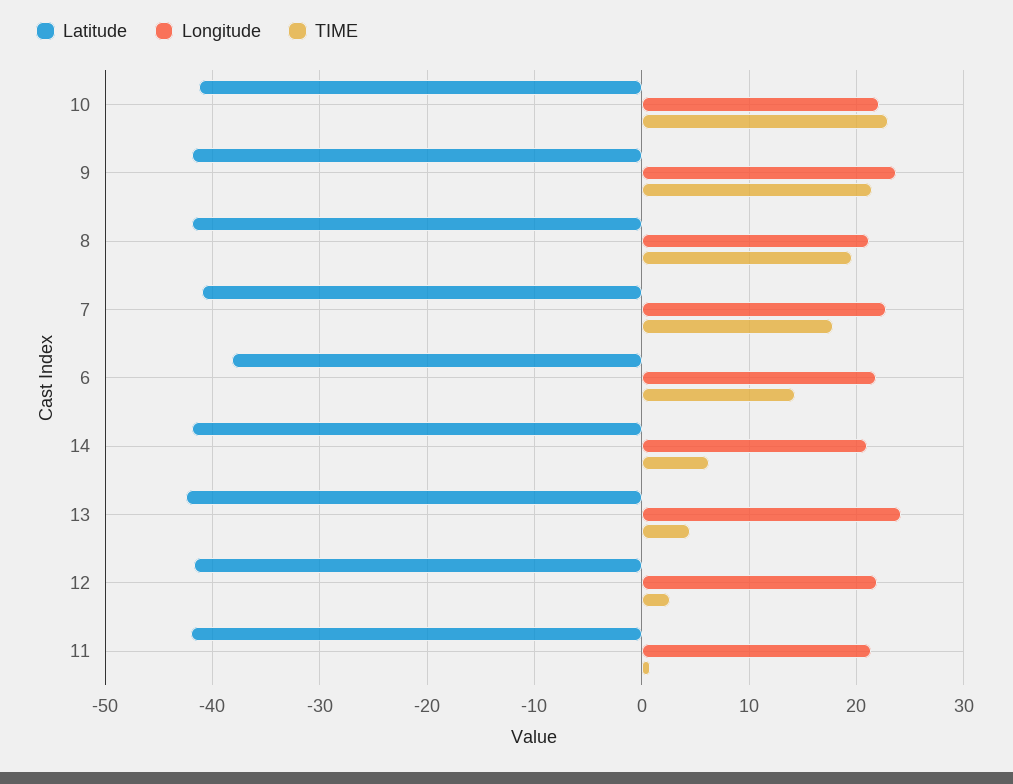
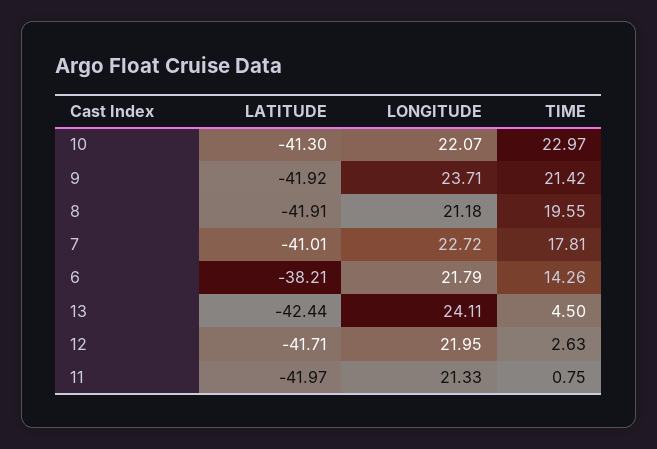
  {
    "Latitude": {
      "10": -41.3,
      "9": -41.92,
      "8": -41.91,
      "7": -41.01,
      "6": -38.21,
-     "14": -42,
      "13": -42.44,
      "12": -41.71,
      "11": -41.97
    },
    "Longitude": {
      "10": 22.07,
      "9": 23.71,
      "8": 21.18,
      "7": 22.72,
      "6": 21.79,
-     "14": 21,
      "13": 24.11,
      "12": 21.95,
      "11": 21.33
    },
    "TIME": {
      "10": 22.97,
      "9": 21.42,
      "8": 19.55,
      "7": 17.81,
      "6": 14.26,
-     "14": 6,
      "13": 4.5,
      "12": 2.63,
      "11": 0.75
    }
  }

